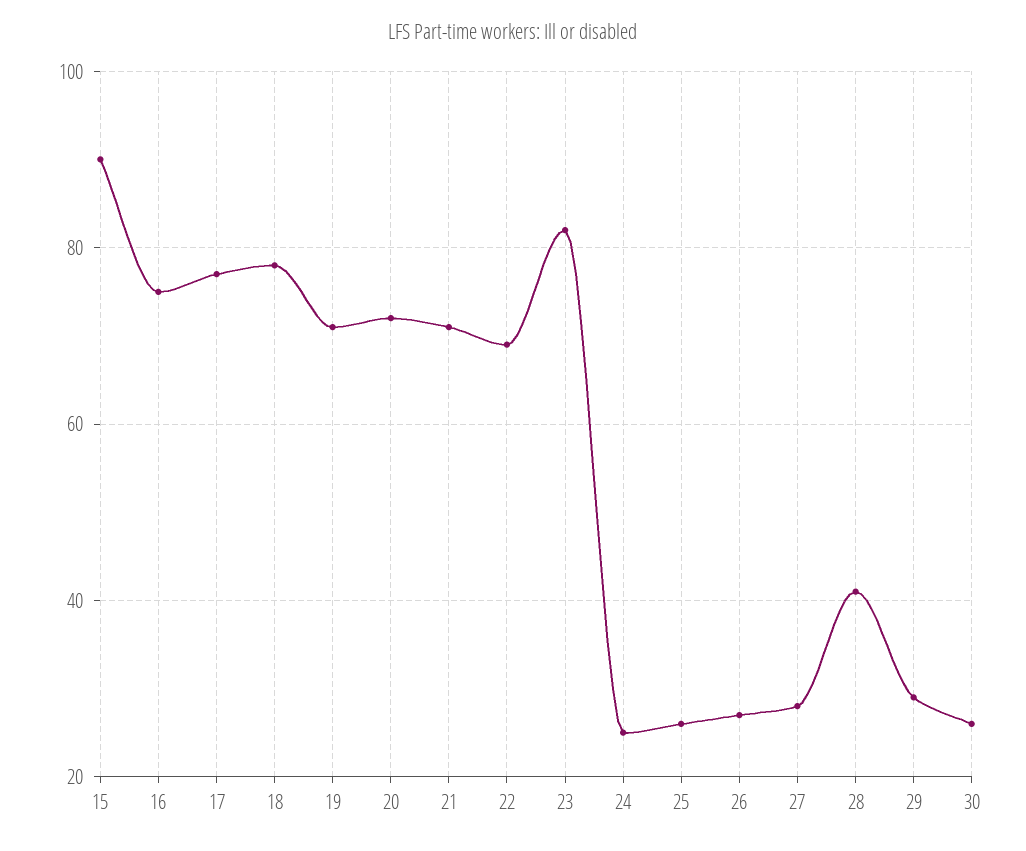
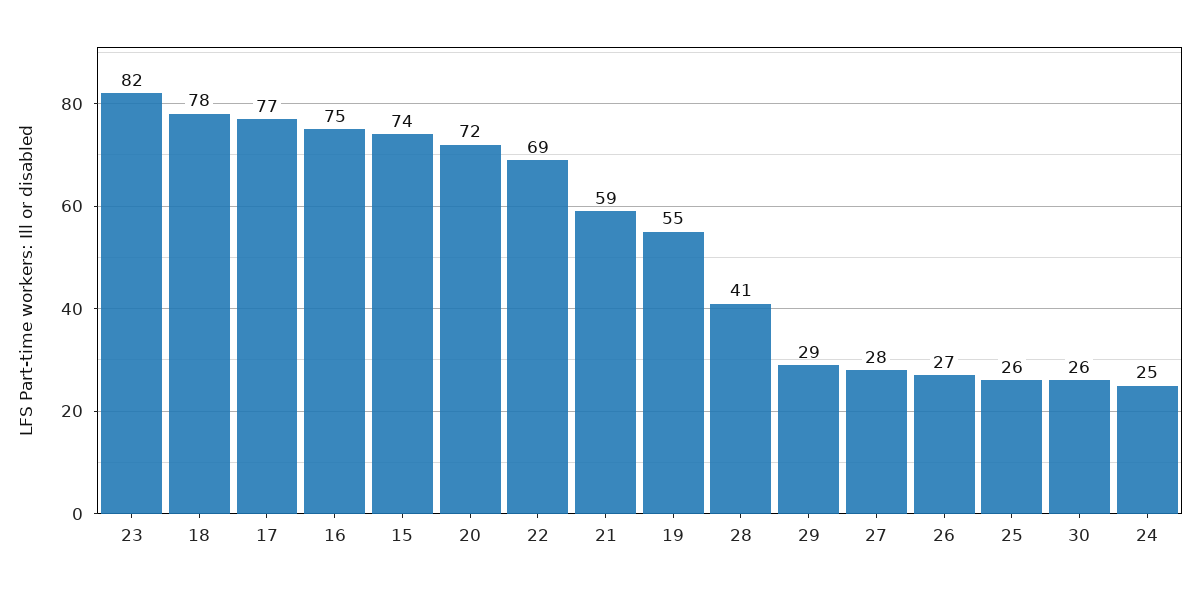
  {
-   "15": 90,
+   "15": 74,
    "16": 75,
    "17": 77,
    "18": 78,
-   "19": 70,
+   "19": 55,
    "20": 72,
-   "21": 70,
+   "21": 59,
    "22": 69,
    "23": 82,
    "24": 25,
    "25": 26,
    "26": 27,
    "27": 28,
    "28": 41,
    "29": 29,
    "30": 26
  }

